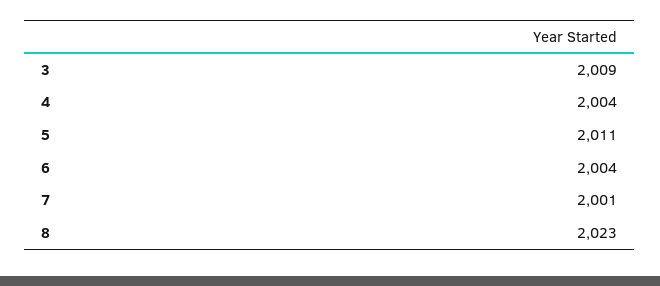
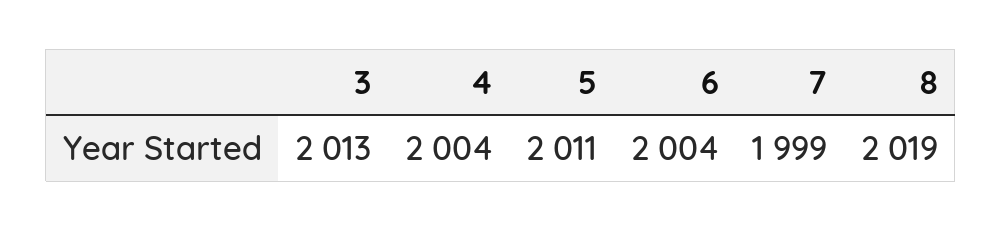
  {
-   "3": 2009,
+   "3": 2013,
    "4": 2004,
    "5": 2011,
    "6": 2004,
-   "7": 2001,
+   "7": 1999,
-   "8": 2023
+   "8": 2019
  }

